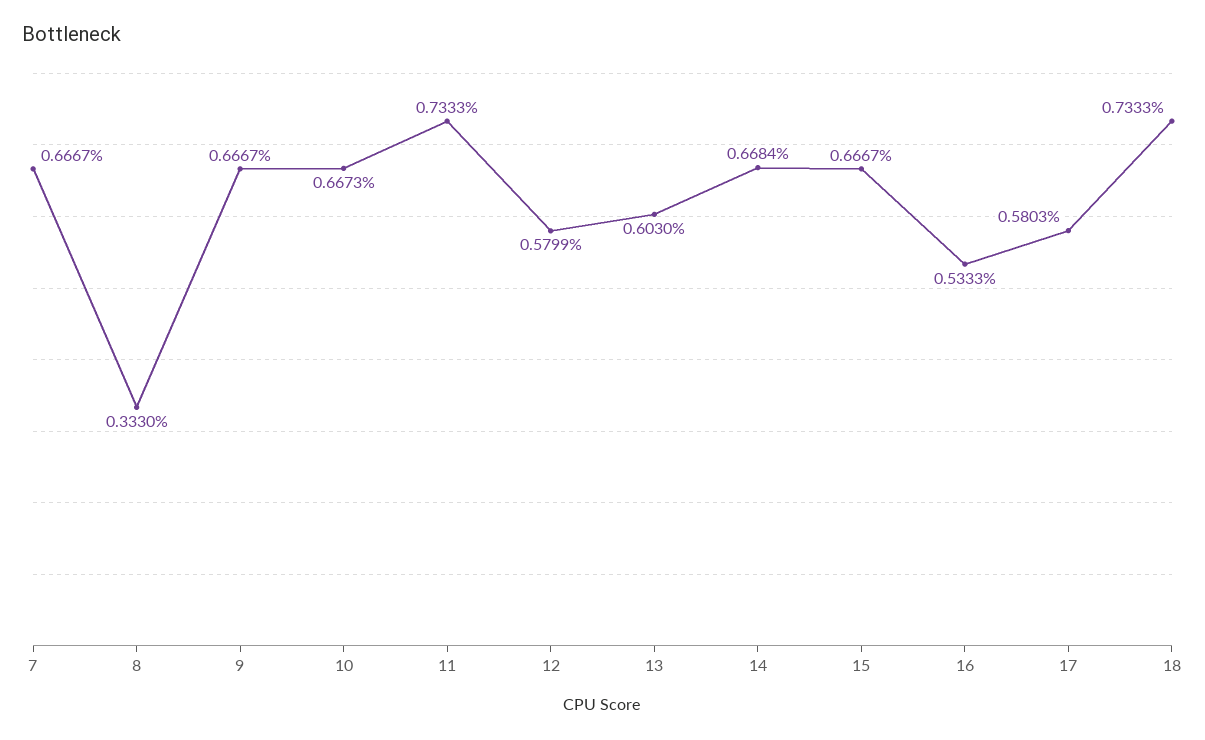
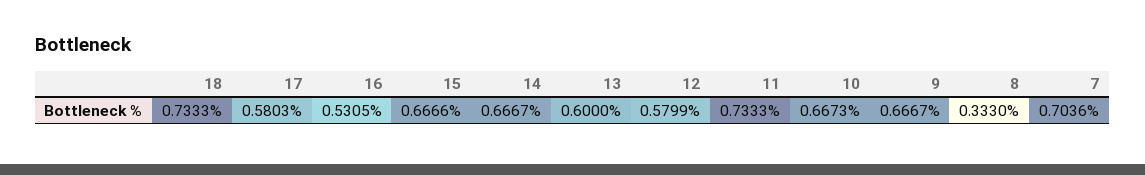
  {
-   "7": 0.6667,
+   "7": 0.7036,
    "8": 0.333,
    "9": 0.6667,
    "10": 0.6673,
    "11": 0.7333,
    "12": 0.5799,
-   "13": 0.603,
+   "13": 0.6,
-   "14": 0.6684,
+   "14": 0.6667,
-   "15": 0.6667,
+   "15": 0.6666,
-   "16": 0.5333,
+   "16": 0.5305,
    "17": 0.5803,
    "18": 0.7333
  }

